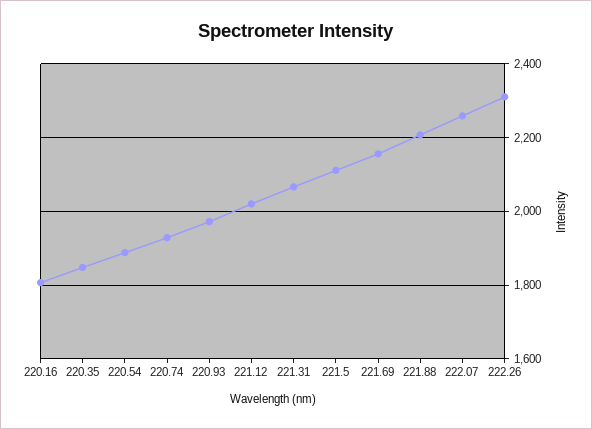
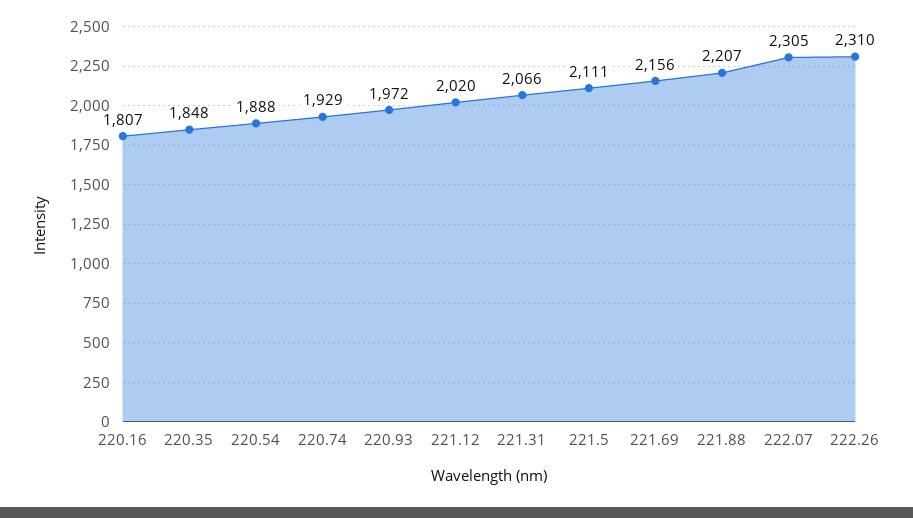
  {
    "220.16": 1807,
    "220.35": 1848,
    "220.54": 1888,
    "220.74": 1929,
    "220.93": 1972,
    "221.12": 2020,
    "221.31": 2066,
    "221.5": 2111,
    "221.69": 2156,
    "221.88": 2207,
-   "222.07": 2260,
+   "222.07": 2305,
    "222.26": 2310
  }

